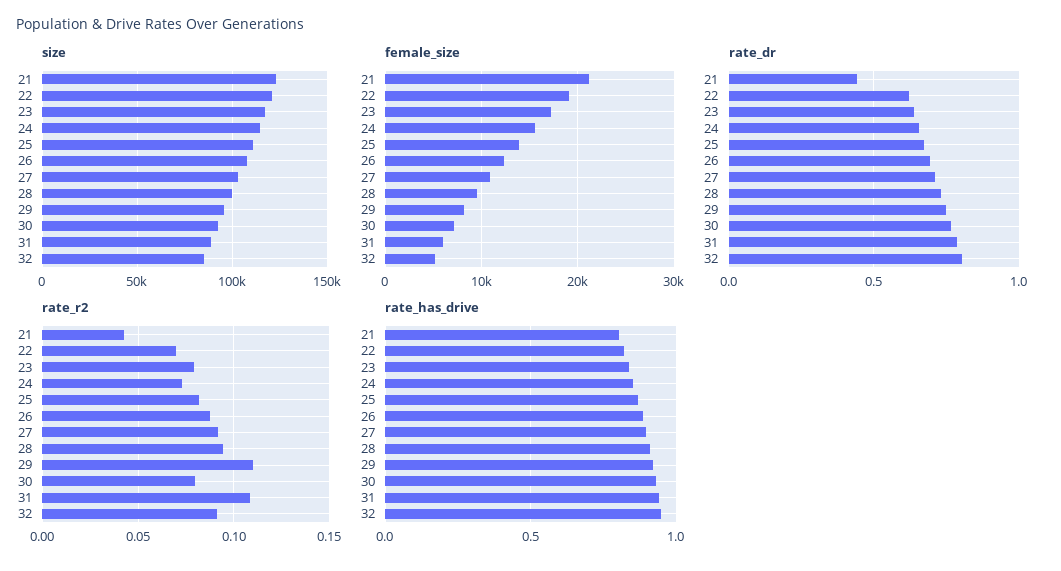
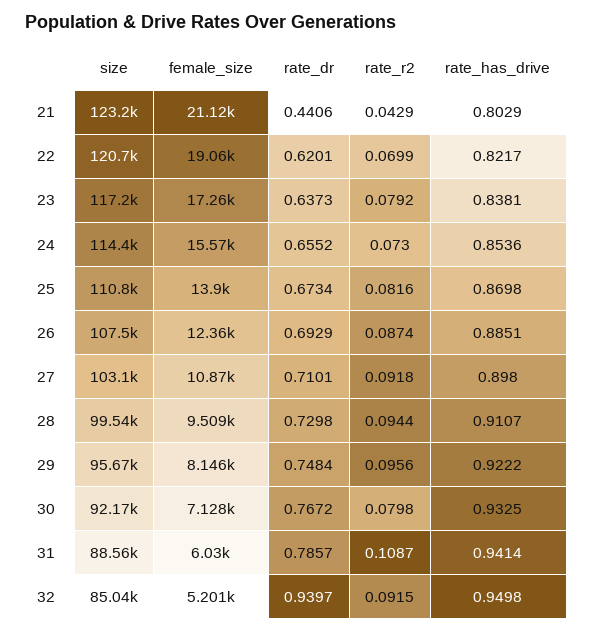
  {
    "size": {
      "21": 123200,
      "22": 120700,
      "23": 117200,
      "24": 114400,
      "25": 110800,
      "26": 107500,
      "27": 103100,
      "28": 99540,
      "29": 95670,
      "30": 92170,
      "31": 88560,
      "32": 85040
    },
    "female_size": {
      "21": 21120,
      "22": 19060,
      "23": 17260,
      "24": 15570,
      "25": 13900,
      "26": 12360,
      "27": 10870,
      "28": 9509,
      "29": 8146,
      "30": 7128,
      "31": 6030,
      "32": 5201
    },
    "rate_dr": {
      "21": 0.4406,
      "22": 0.6201,
      "23": 0.6373,
      "24": 0.6552,
      "25": 0.6734,
      "26": 0.6929,
      "27": 0.7101,
      "28": 0.7298,
      "29": 0.7484,
      "30": 0.7672,
      "31": 0.7857,
-     "32": 0.8
+     "32": 0.9397
    },
    "rate_r2": {
      "21": 0.0429,
      "22": 0.0699,
      "23": 0.0792,
      "24": 0.073,
      "25": 0.0816,
      "26": 0.0874,
      "27": 0.0918,
      "28": 0.0944,
-     "29": 0.11,
+     "29": 0.0956,
      "30": 0.0798,
      "31": 0.1087,
      "32": 0.0915
    },
    "rate_has_drive": {
      "21": 0.8029,
      "22": 0.8217,
      "23": 0.8381,
      "24": 0.8536,
      "25": 0.8698,
      "26": 0.8851,
      "27": 0.898,
      "28": 0.9107,
      "29": 0.9222,
      "30": 0.9325,
      "31": 0.9414,
      "32": 0.9498
    }
  }

